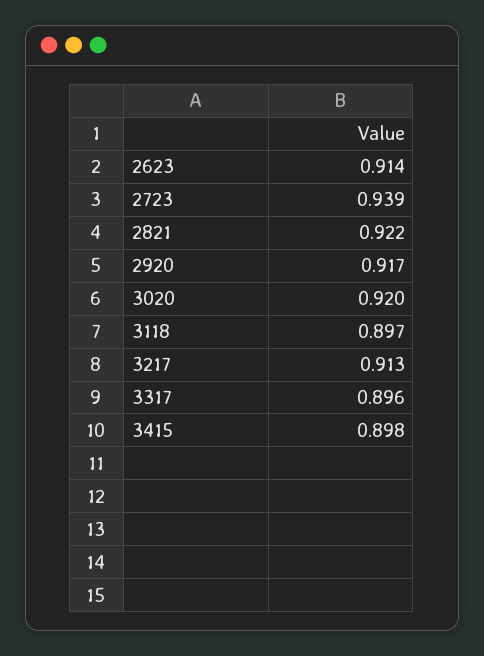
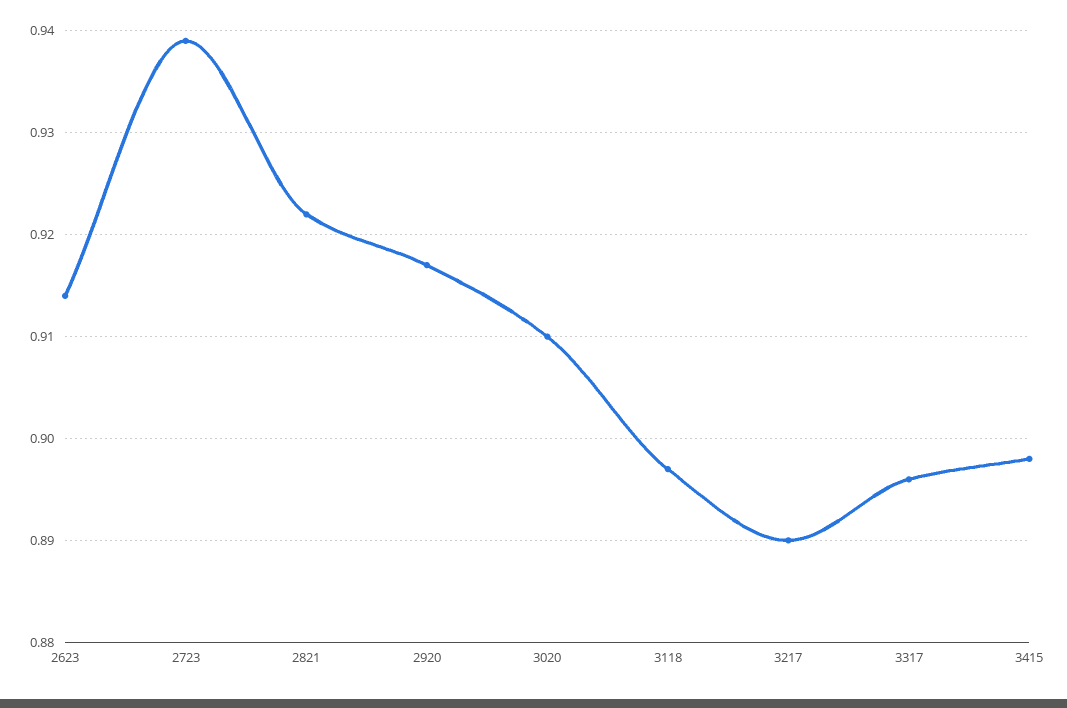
  {
    "2623": 0.914,
    "2723": 0.939,
    "2821": 0.922,
    "2920": 0.917,
-   "3020": 0.92,
+   "3020": 0.91,
    "3118": 0.897,
-   "3217": 0.913,
+   "3217": 0.89,
    "3317": 0.896,
    "3415": 0.898
  }

